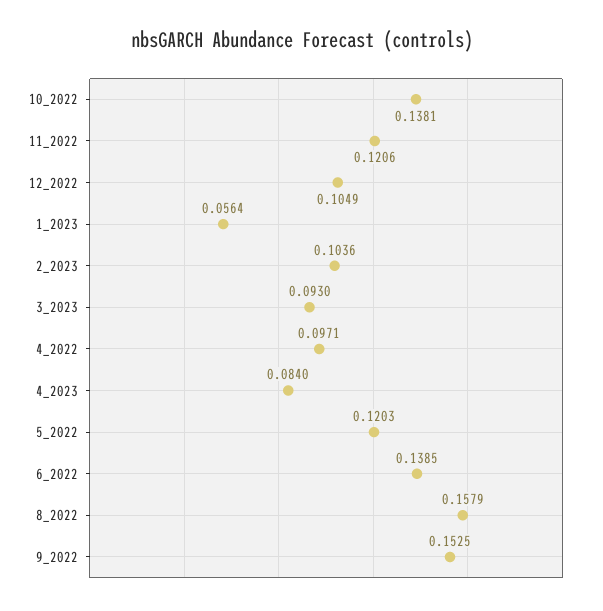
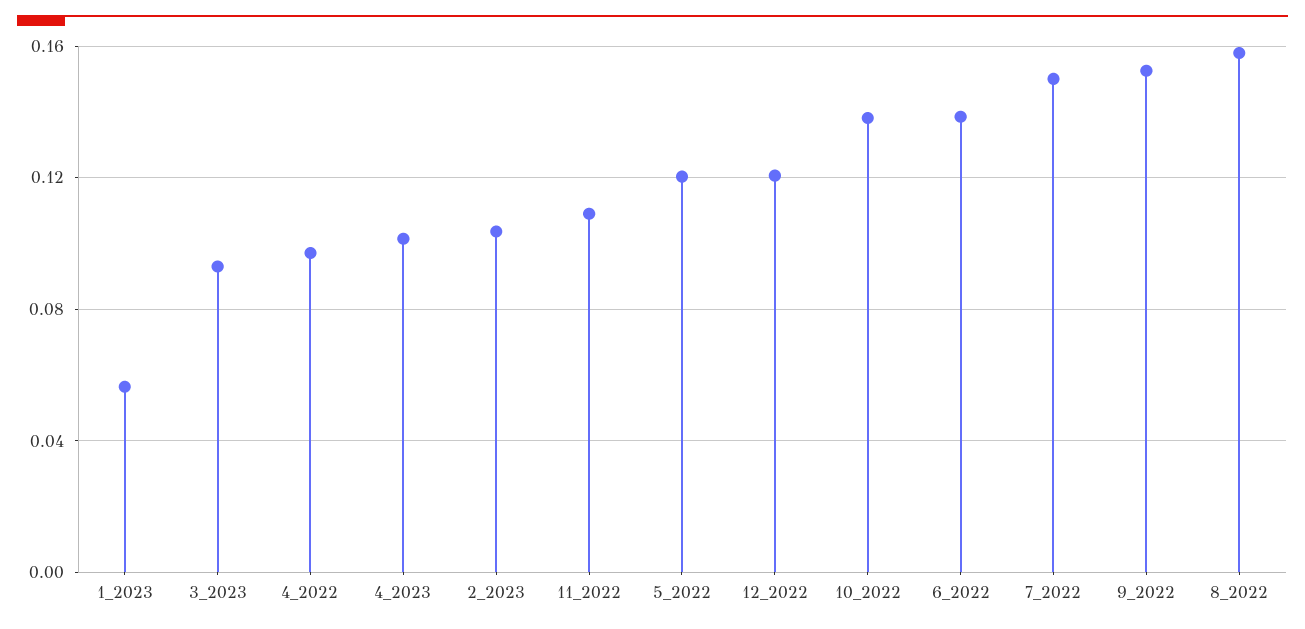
  {
    "10_2022": 0.1381,
-   "11_2022": 0.1206,
+   "11_2022": 0.11,
-   "12_2022": 0.1049,
+   "12_2022": 0.12,
    "1_2023": 0.0564,
    "2_2023": 0.1036,
    "3_2023": 0.093,
    "4_2022": 0.0971,
-   "4_2023": 0.084,
+   "4_2023": 0.1,
    "5_2022": 0.1203,
    "6_2022": 0.1385,
    "8_2022": 0.1579,
-   "9_2022": 0.1525
+   "9_2022": 0.1525,
+   "7_2022": 0.15
  }

